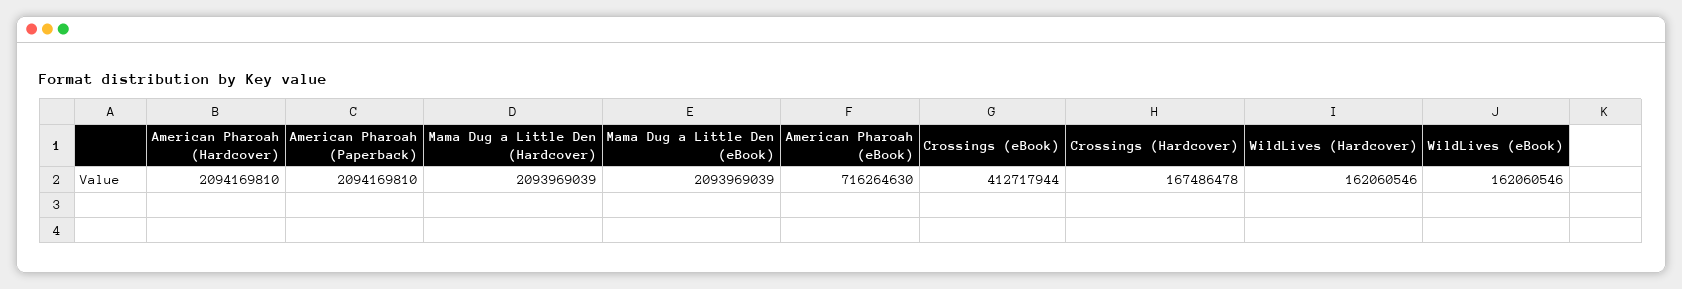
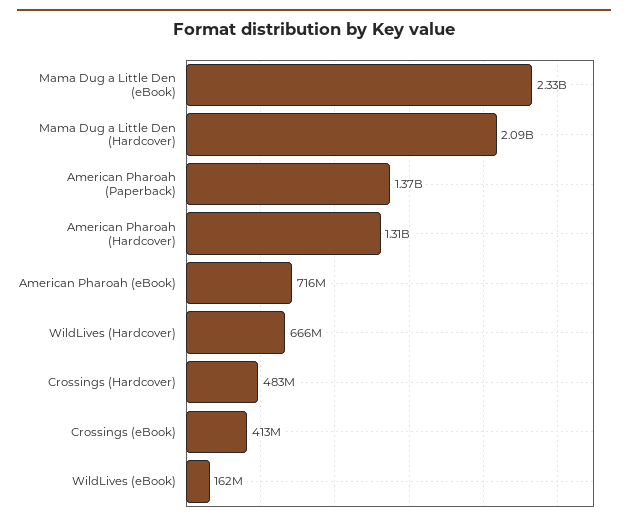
  {
-   "American Pharoah (Hardcover)": 2094169810,
+   "American Pharoah (Hardcover)": 1310000000,
-   "American Pharoah (Paperback)": 2094169810,
+   "American Pharoah (Paperback)": 1370000000,
    "Mama Dug a Little Den (Hardcover)": 2093969039,
-   "Mama Dug a Little Den (eBook)": 2093969039,
+   "Mama Dug a Little Den (eBook)": 2330000000,
    "American Pharoah (eBook)": 716264630,
    "Crossings (eBook)": 412717944,
-   "Crossings (Hardcover)": 167486478,
+   "Crossings (Hardcover)": 483000000,
-   "WildLives (Hardcover)": 162060546,
+   "WildLives (Hardcover)": 666000000,
    "WildLives (eBook)": 162060546
  }

